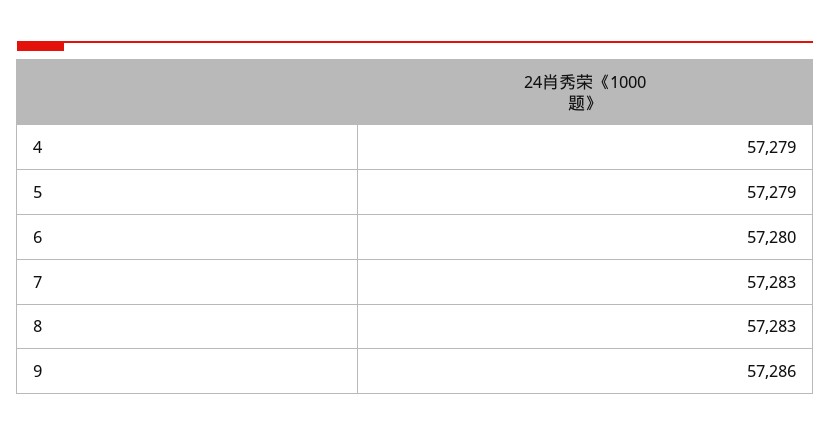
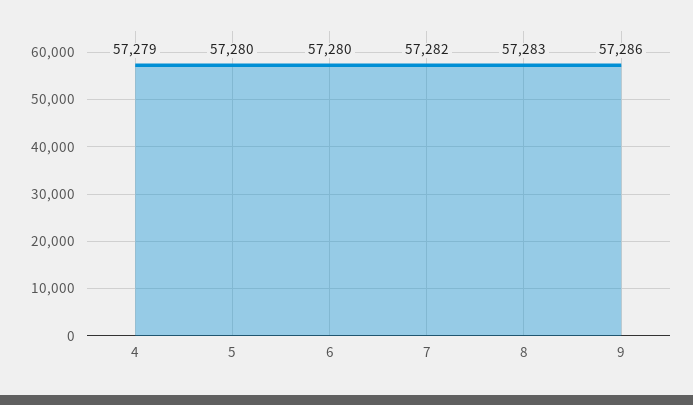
  {
    "4": 57279,
-   "5": 57279,
+   "5": 57280,
    "6": 57280,
-   "7": 57283,
+   "7": 57282,
    "8": 57283,
    "9": 57286
  }

